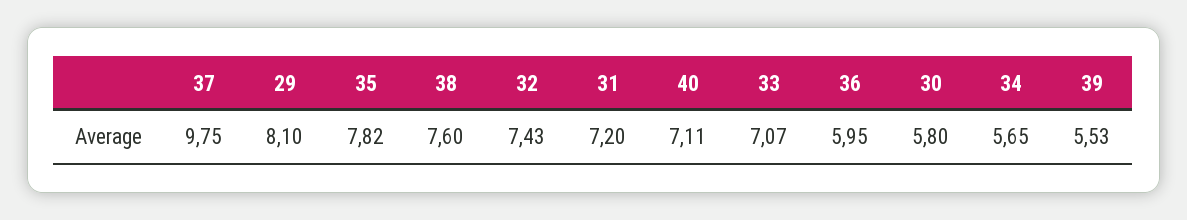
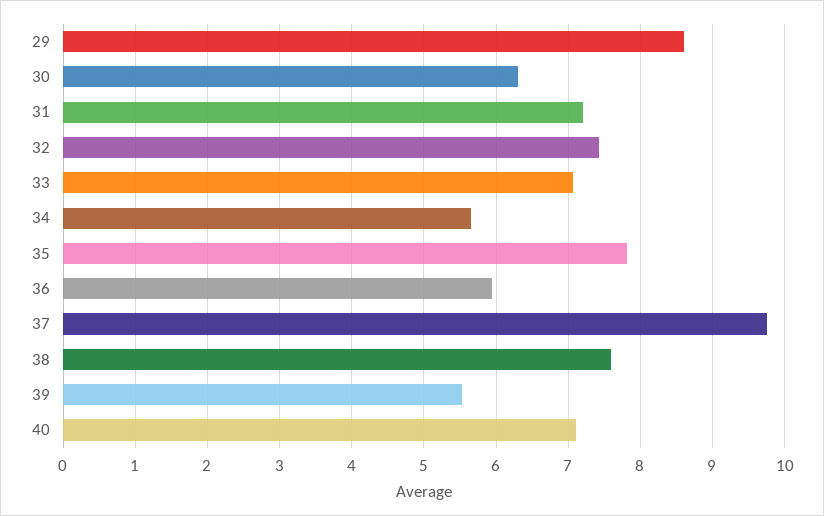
  {
    "37": 9.75,
-   "29": 8.1,
+   "29": 8.6,
    "35": 7.82,
    "38": 7.6,
    "32": 7.43,
    "31": 7.2,
    "40": 7.11,
    "33": 7.07,
    "36": 5.95,
-   "30": 5.8,
+   "30": 6.3,
    "34": 5.65,
    "39": 5.53
  }

